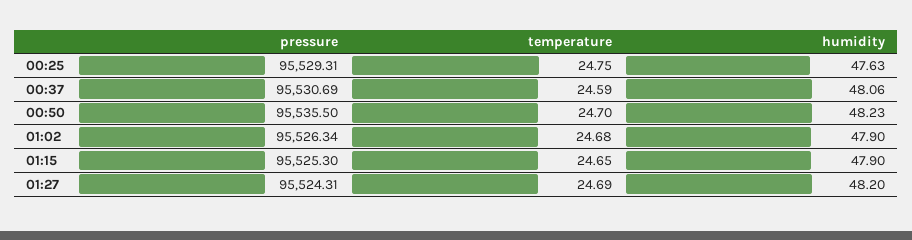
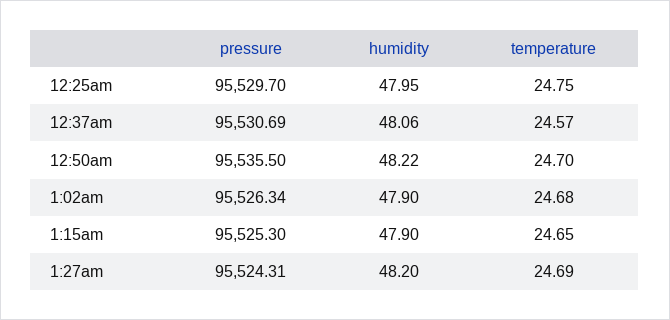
  {
    "pressure": {
-     "00:25": 95529.31,
+     "00:25": 95529.7,
      "00:37": 95530.69,
      "00:50": 95535.5,
      "01:02": 95526.34,
      "01:15": 95525.3,
      "01:27": 95524.31
    },
    "temperature": {
      "00:25": 24.75,
-     "00:37": 24.59,
+     "00:37": 24.57,
      "00:50": 24.7,
      "01:02": 24.68,
      "01:15": 24.65,
      "01:27": 24.69
    },
    "humidity": {
-     "00:25": 47.63,
+     "00:25": 47.95,
      "00:37": 48.06,
-     "00:50": 48.23,
+     "00:50": 48.22,
      "01:02": 47.9,
      "01:15": 47.9,
      "01:27": 48.2
    }
  }

